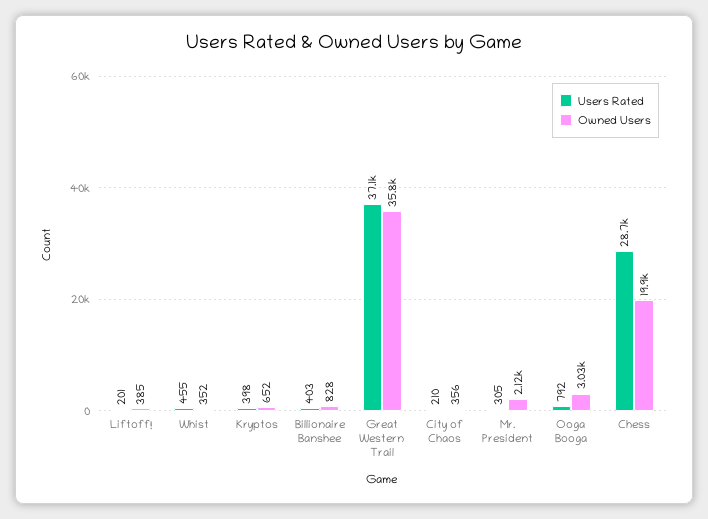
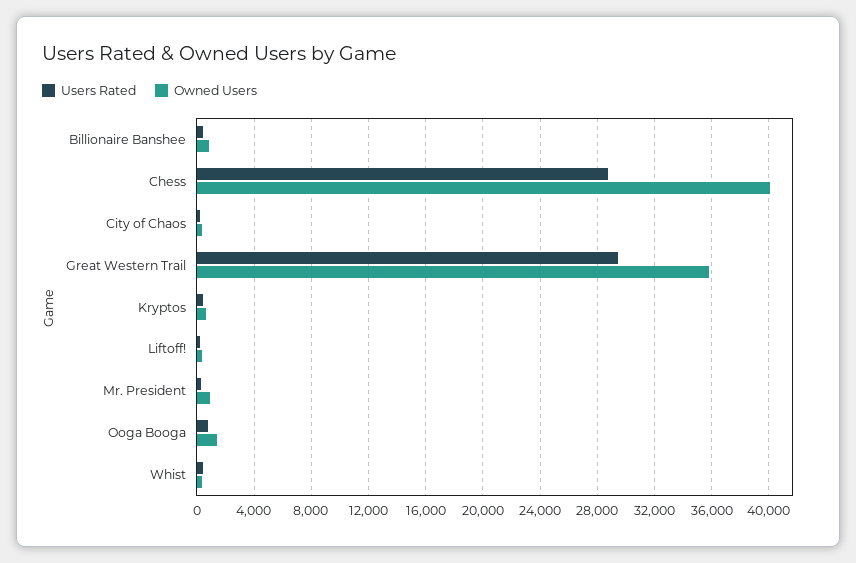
  {
    "Users Rated": {
      "Liftoff!": 201,
      "Whist": 455,
      "Kryptos": 398,
      "Billionaire Banshee": 403,
-     "Great Western Trail": 37100,
+     "Great Western Trail": 29500,
      "City of Chaos": 210,
      "Mr. President": 305,
      "Ooga Booga": 792,
      "Chess": 28700
    },
    "Owned Users": {
      "Liftoff!": 385,
      "Whist": 352,
      "Kryptos": 652,
      "Billionaire Banshee": 828,
      "Great Western Trail": 35800,
      "City of Chaos": 356,
-     "Mr. President": 2120,
+     "Mr. President": 1000,
-     "Ooga Booga": 3030,
+     "Ooga Booga": 1500,
-     "Chess": 19900
+     "Chess": 40000
    }
  }

